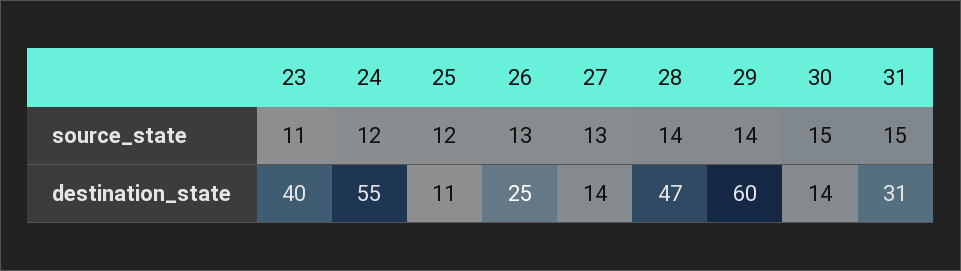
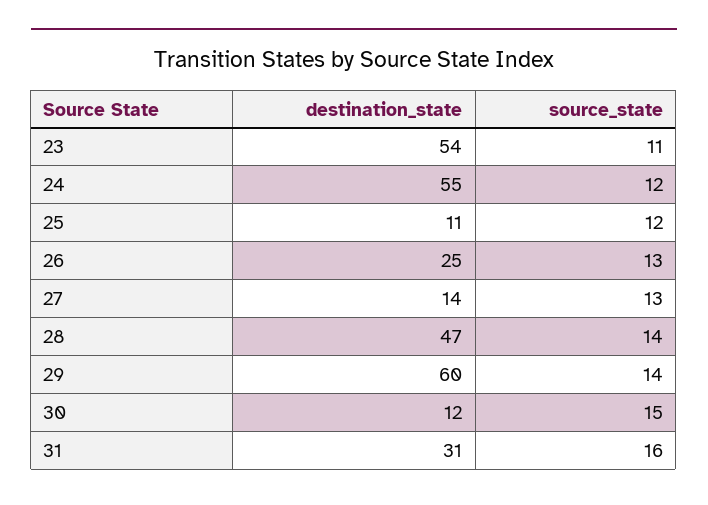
  {
    "23": {
      "source_state": 11,
-     "destination_state": 40
+     "destination_state": 54
    },
    "24": {
      "source_state": 12,
      "destination_state": 55
    },
    "25": {
      "source_state": 12,
      "destination_state": 11
    },
    "26": {
      "source_state": 13,
      "destination_state": 25
    },
    "27": {
      "source_state": 13,
      "destination_state": 14
    },
    "28": {
      "source_state": 14,
      "destination_state": 47
    },
    "29": {
      "source_state": 14,
      "destination_state": 60
    },
    "30": {
      "source_state": 15,
-     "destination_state": 14
+     "destination_state": 12
    },
    "31": {
-     "source_state": 15,
+     "source_state": 16,
      "destination_state": 31
    }
  }

